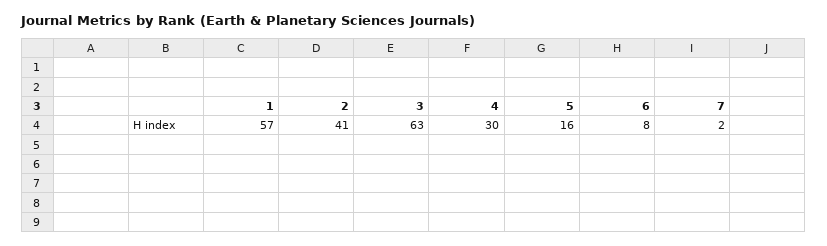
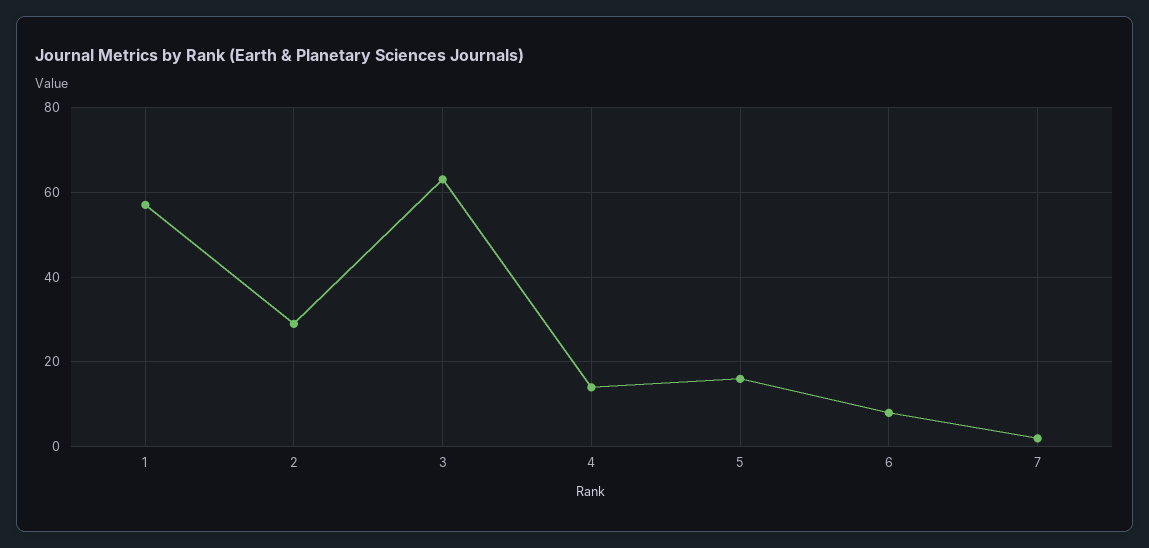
  {
    "1": 57,
-   "2": 41,
+   "2": 30,
    "3": 63,
-   "4": 30,
+   "4": 15,
    "5": 16,
    "6": 8,
    "7": 2
  }

